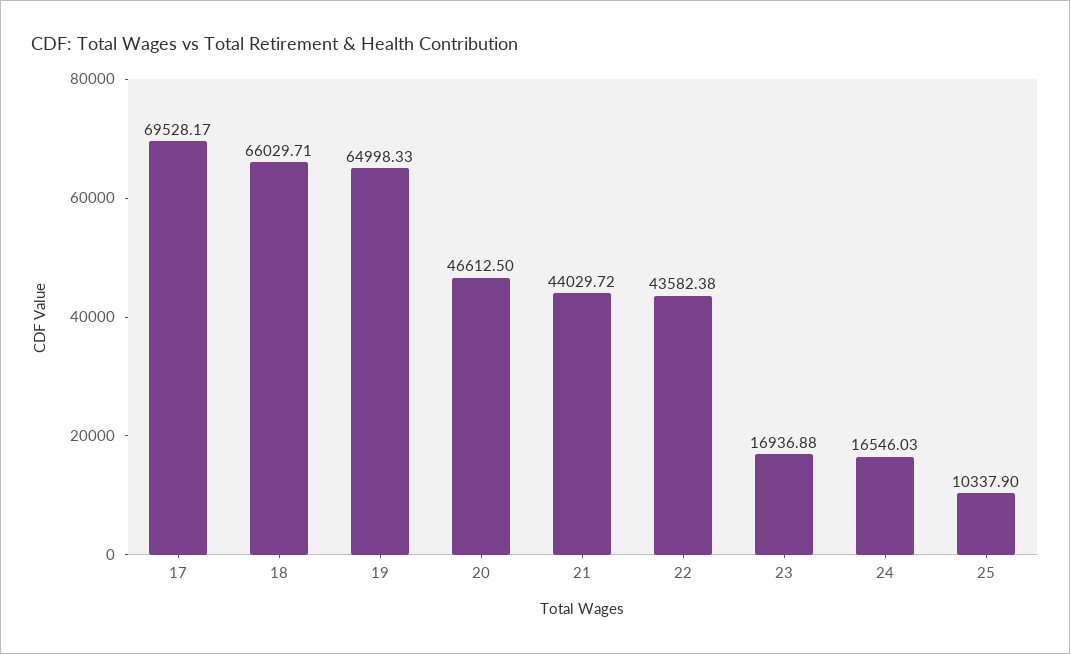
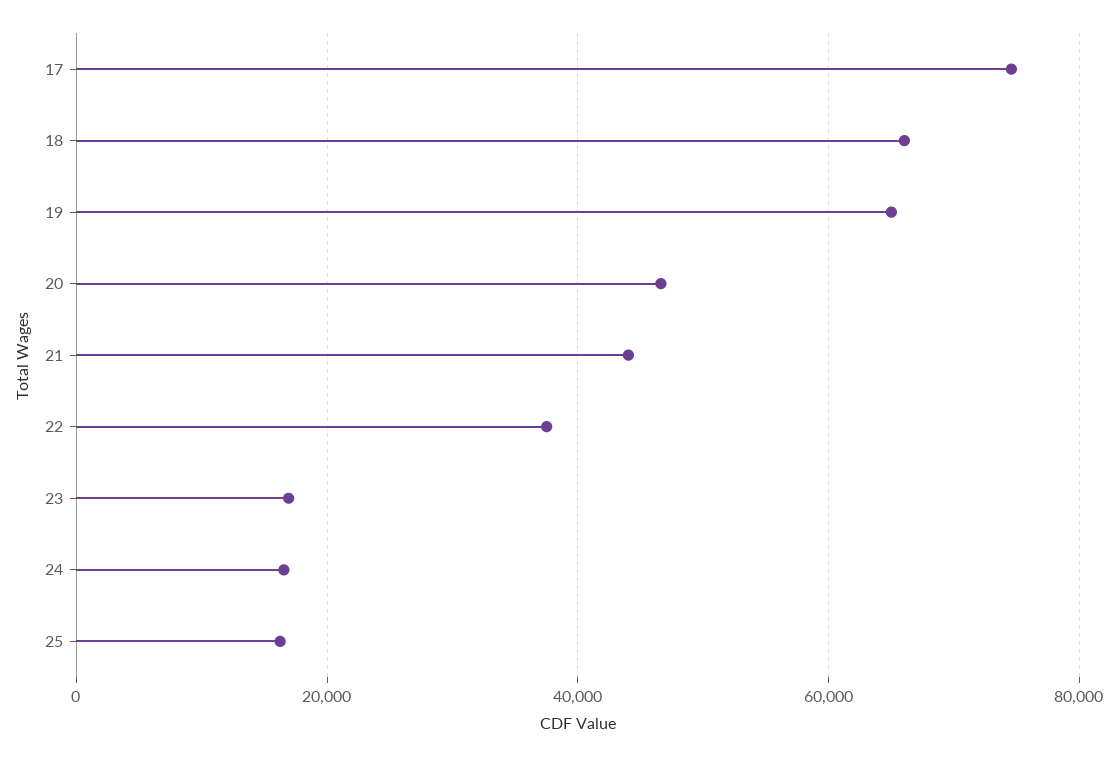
  {
-   "17": 69528.17,
+   "17": 74000,
    "18": 66029.71,
    "19": 64998.33,
    "20": 46612.5,
    "21": 44029.72,
-   "22": 43582.38,
+   "22": 38000,
    "23": 16936.88,
    "24": 16546.03,
-   "25": 10337.9
+   "25": 16000
  }

